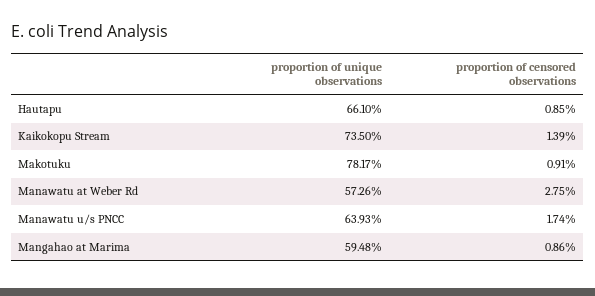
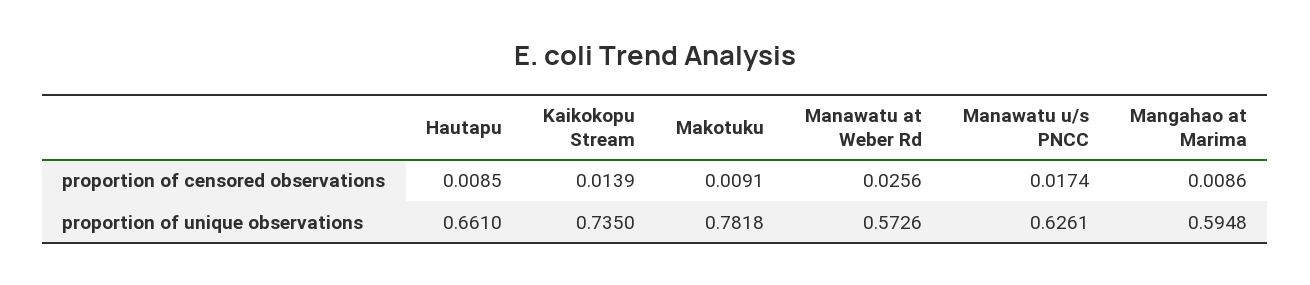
  {
    "proportion of unique observations": {
      "Hautapu": 0.661,
      "Kaikokopu Stream": 0.735,
-     "Makotuku": 0.7817,
+     "Makotuku": 0.7818,
      "Manawatu at Weber Rd": 0.5726,
-     "Manawatu u/s PNCC": 0.6393,
+     "Manawatu u/s PNCC": 0.6261,
      "Mangahao at Marima": 0.5948
    },
    "proportion of censored observations": {
      "Hautapu": 0.0085,
      "Kaikokopu Stream": 0.0139,
      "Makotuku": 0.0091,
-     "Manawatu at Weber Rd": 0.0275,
+     "Manawatu at Weber Rd": 0.0256,
      "Manawatu u/s PNCC": 0.0174,
      "Mangahao at Marima": 0.0086
    }
  }

